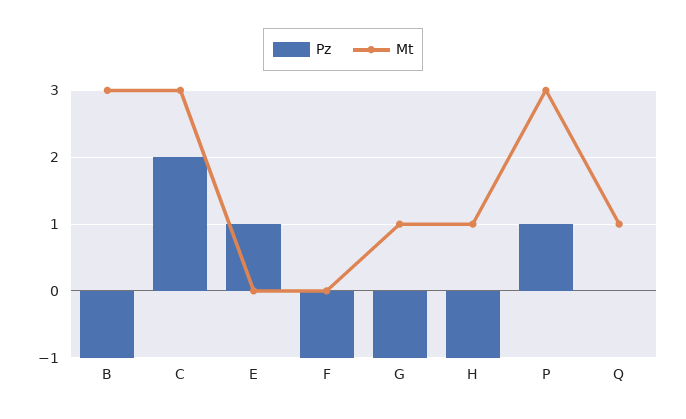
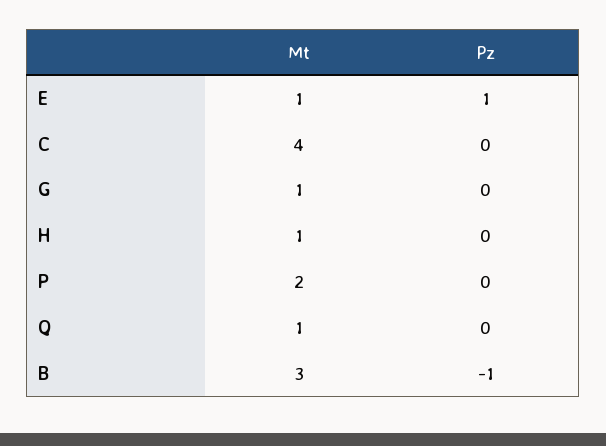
  {
    "Pz": {
      "B": -1,
-     "C": 2,
+     "C": 0,
      "E": 1,
-     "F": -1,
-     "G": -1,
+     "G": 0,
-     "H": -1,
+     "H": 0,
-     "P": 1,
+     "P": 0,
      "Q": 0
    },
    "Mt": {
      "B": 3,
-     "C": 3,
+     "C": 4,
-     "E": 0,
+     "E": 1,
-     "F": 0,
      "G": 1,
      "H": 1,
-     "P": 3,
+     "P": 2,
      "Q": 1
    }
  }

